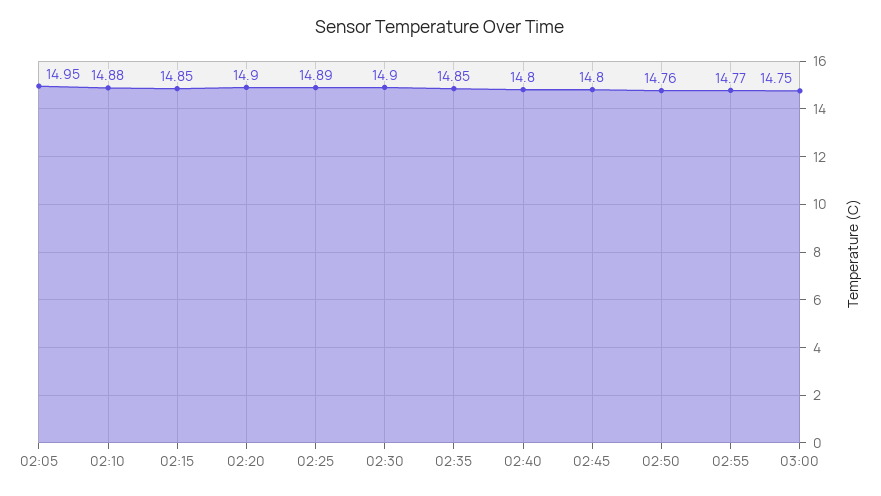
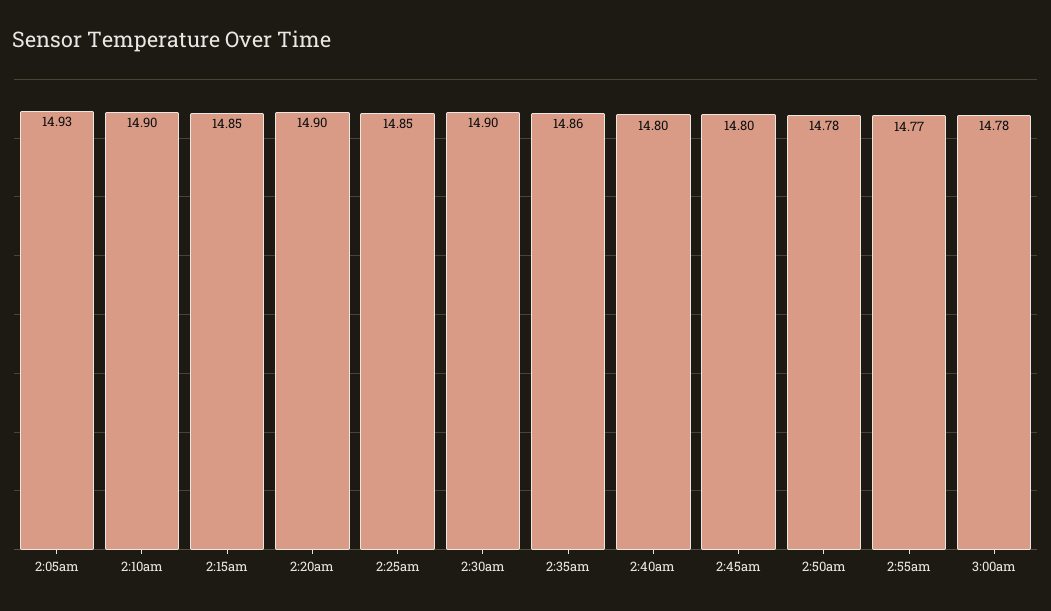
  {
-   "02:05": 14.95,
+   "02:05": 14.93,
-   "02:10": 14.88,
+   "02:10": 14.9,
    "02:15": 14.85,
    "02:20": 14.9,
-   "02:25": 14.89,
+   "02:25": 14.85,
    "02:30": 14.9,
-   "02:35": 14.85,
+   "02:35": 14.86,
    "02:40": 14.8,
    "02:45": 14.8,
-   "02:50": 14.76,
+   "02:50": 14.78,
    "02:55": 14.77,
-   "03:00": 14.75
+   "03:00": 14.78
  }

